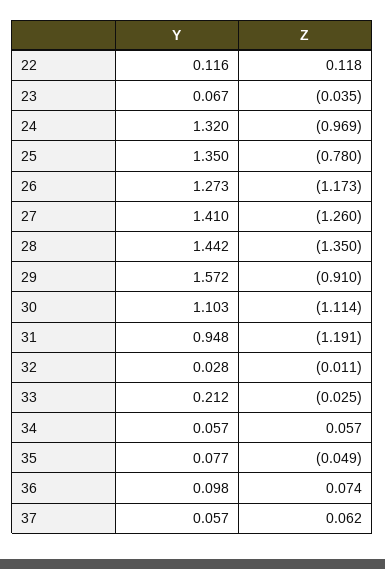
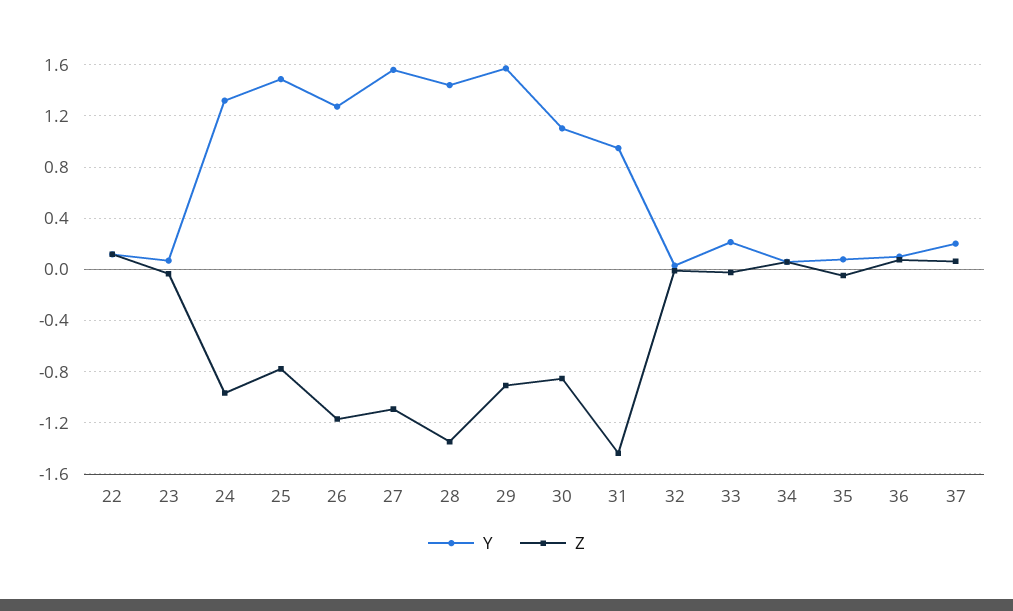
  {
    "Y": {
      "22": 0.116,
      "23": 0.067,
      "24": 1.32,
-     "25": 1.35,
+     "25": 1.5,
      "26": 1.273,
-     "27": 1.41,
+     "27": 1.55,
      "28": 1.442,
      "29": 1.572,
      "30": 1.103,
      "31": 0.948,
      "32": 0.028,
      "33": 0.212,
      "34": 0.057,
      "35": 0.077,
      "36": 0.098,
-     "37": 0.057
+     "37": 0.2
    },
    "Z": {
      "22": 0.118,
      "23": -0.035,
      "24": -0.969,
      "25": -0.78,
      "26": -1.173,
-     "27": -1.26,
+     "27": -1.1,
      "28": -1.35,
      "29": -0.91,
-     "30": -1.114,
+     "30": -0.85,
-     "31": -1.191,
+     "31": -1.45,
      "32": -0.011,
      "33": -0.025,
      "34": 0.057,
      "35": -0.049,
      "36": 0.074,
      "37": 0.062
    }
  }

